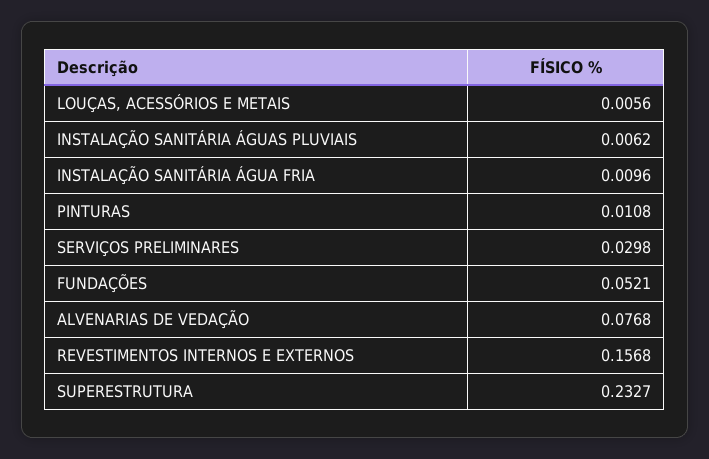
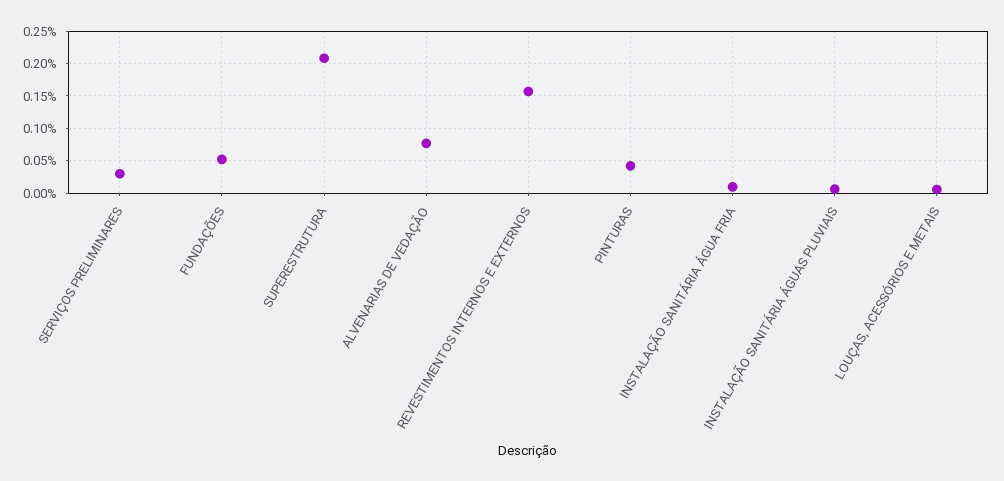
  {
    "LOUÇAS, ACESSÓRIOS E METAIS": 0.0056,
    "INSTALAÇÃO SANITÁRIA ÁGUAS PLUVIAIS": 0.0062,
    "INSTALAÇÃO SANITÁRIA ÁGUA FRIA": 0.0096,
-   "PINTURAS": 0.0108,
+   "PINTURAS": 0.04,
    "SERVIÇOS PRELIMINARES": 0.0298,
    "FUNDAÇÕES": 0.0521,
    "ALVENARIAS DE VEDAÇÃO": 0.0768,
    "REVESTIMENTOS INTERNOS E EXTERNOS": 0.1568,
-   "SUPERESTRUTURA": 0.2327
+   "SUPERESTRUTURA": 0.21
  }

